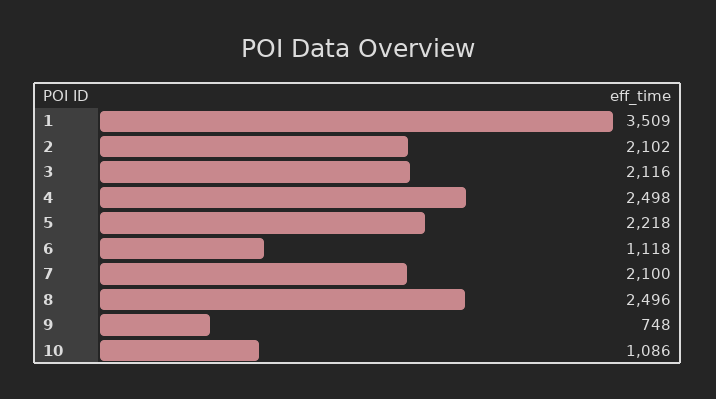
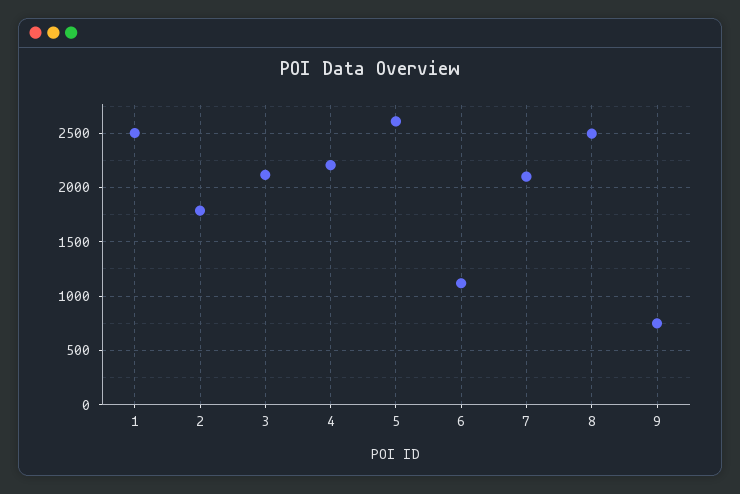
  {
-   "1": 3509,
+   "1": 2500,
-   "2": 2102,
+   "2": 1800,
    "3": 2116,
-   "4": 2498,
+   "4": 2200,
-   "5": 2218,
+   "5": 2600,
    "6": 1118,
    "7": 2100,
    "8": 2496,
-   "9": 748,
+   "9": 748
-   "10": 1086
  }

